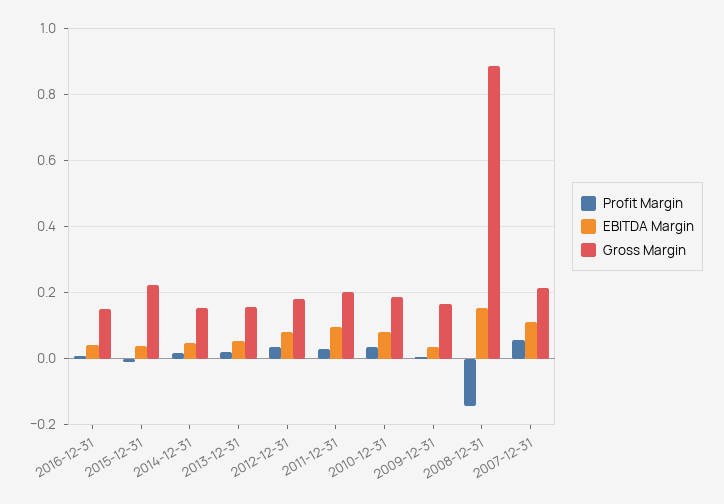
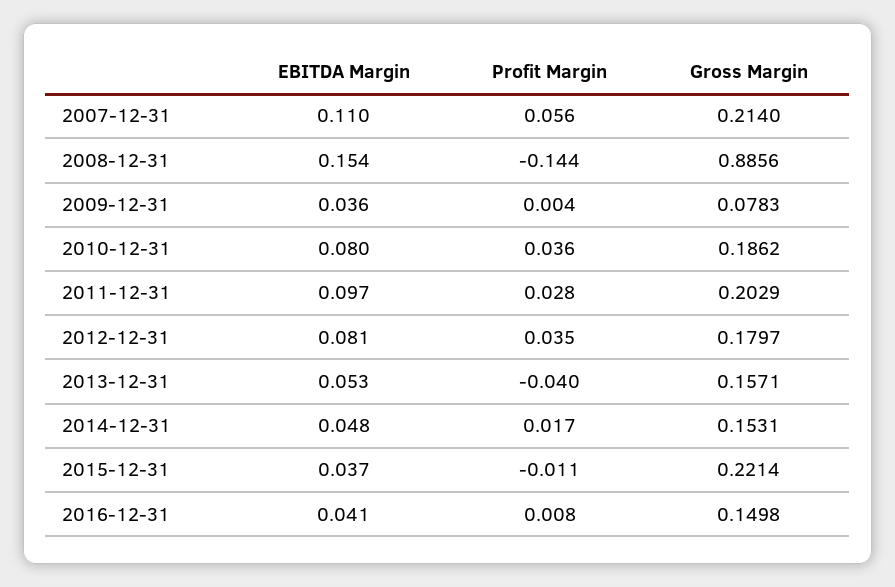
  {
    "Profit Margin": {
      "2016-12-31": 0.008,
      "2015-12-31": -0.011,
      "2014-12-31": 0.017,
-     "2013-12-31": 0.02,
+     "2013-12-31": -0.04,
      "2012-12-31": 0.035,
      "2011-12-31": 0.028,
      "2010-12-31": 0.036,
      "2009-12-31": 0.004,
      "2008-12-31": -0.144,
      "2007-12-31": 0.056
    },
    "EBITDA Margin": {
      "2016-12-31": 0.041,
      "2015-12-31": 0.037,
      "2014-12-31": 0.048,
      "2013-12-31": 0.053,
      "2012-12-31": 0.081,
      "2011-12-31": 0.097,
      "2010-12-31": 0.08,
      "2009-12-31": 0.036,
      "2008-12-31": 0.154,
      "2007-12-31": 0.11
    },
    "Gross Margin": {
      "2016-12-31": 0.1498,
      "2015-12-31": 0.2214,
      "2014-12-31": 0.1531,
      "2013-12-31": 0.1571,
      "2012-12-31": 0.1797,
      "2011-12-31": 0.2029,
      "2010-12-31": 0.1862,
-     "2009-12-31": 0.16,
+     "2009-12-31": 0.0783,
      "2008-12-31": 0.8856,
      "2007-12-31": 0.214
    }
  }

